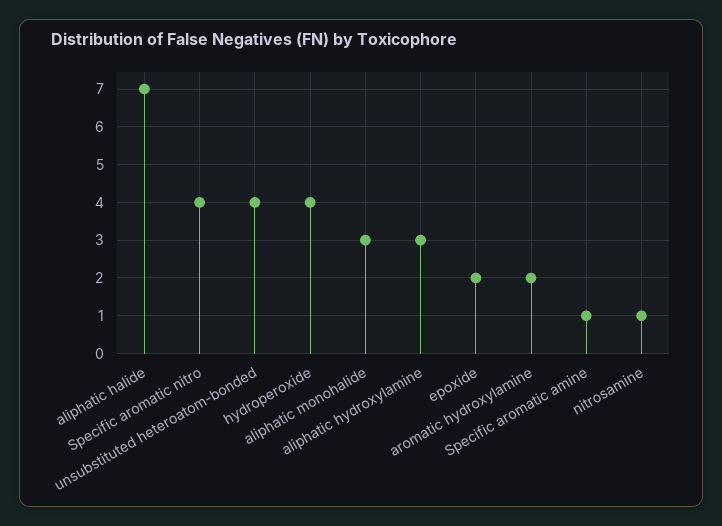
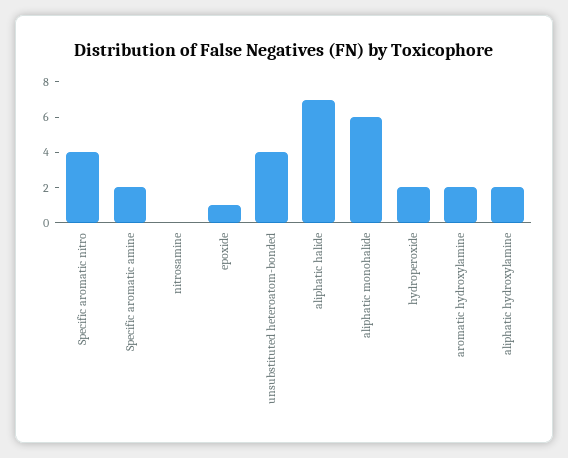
  {
    "aliphatic halide": 7,
    "Specific aromatic nitro": 4,
    "unsubstituted heteroatom-bonded": 4,
-   "hydroperoxide": 4,
+   "hydroperoxide": 2,
-   "aliphatic monohalide": 3,
+   "aliphatic monohalide": 6,
-   "aliphatic hydroxylamine": 3,
+   "aliphatic hydroxylamine": 2,
-   "epoxide": 2,
+   "epoxide": 1,
    "aromatic hydroxylamine": 2,
-   "Specific aromatic amine": 1,
+   "Specific aromatic amine": 2,
-   "nitrosamine": 1
+   "nitrosamine": 0
  }

